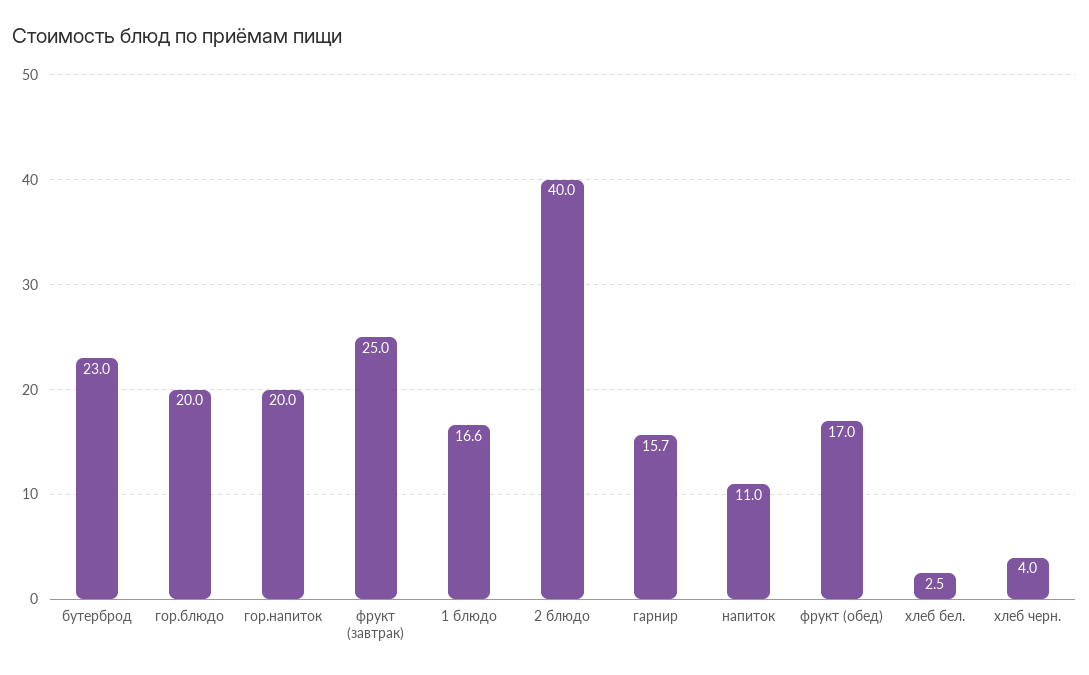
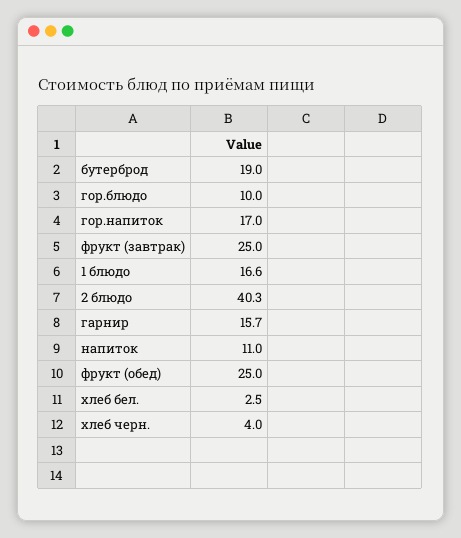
  {
-   "бутерброд": 23,
+   "бутерброд": 19,
-   "гор.блюдо": 20,
+   "гор.блюдо": 10,
-   "гор.напиток": 20,
+   "гор.напиток": 17,
    "фрукт (завтрак)": 25,
    "1 блюдо": 16.6,
-   "2 блюдо": 40,
+   "2 блюдо": 40.3,
    "гарнир": 15.7,
    "напиток": 11,
-   "фрукт (обед)": 17,
+   "фрукт (обед)": 25,
    "хлеб бел.": 2.5,
    "хлеб черн.": 4
  }

